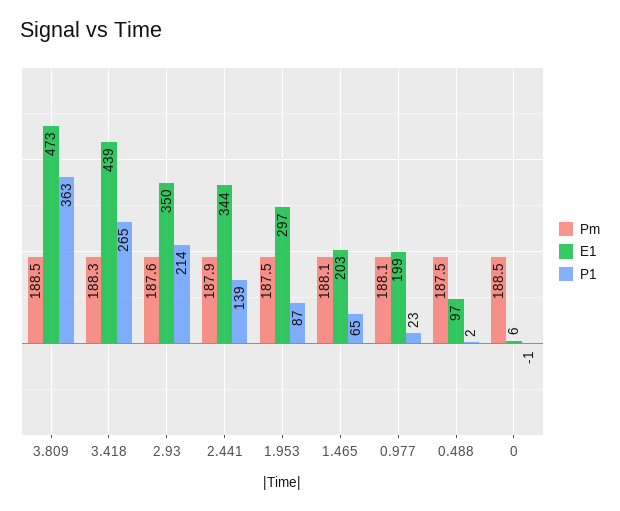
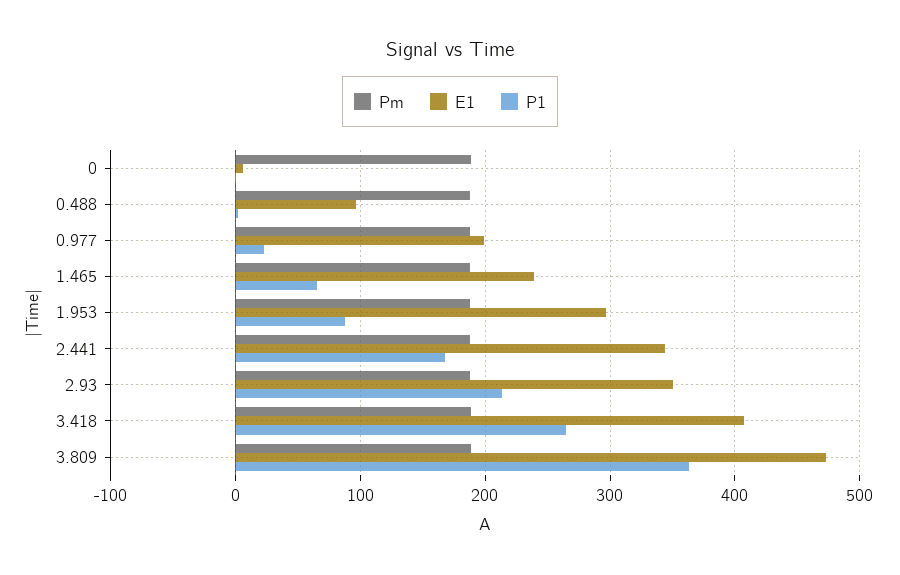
  {
    "Pm": {
      "3.809": 188.5,
      "3.418": 188.3,
      "2.93": 187.6,
      "2.441": 187.9,
      "1.953": 187.5,
      "1.465": 188.1,
      "0.977": 188.1,
      "0.488": 187.5,
      "0": 188.5
    },
    "E1": {
      "3.809": 473,
-     "3.418": 439,
+     "3.418": 410,
      "2.93": 350,
      "2.441": 344,
      "1.953": 297,
-     "1.465": 203,
+     "1.465": 240,
      "0.977": 199,
      "0.488": 97,
      "0": 6
    },
    "P1": {
      "3.809": 363,
      "3.418": 265,
      "2.93": 214,
-     "2.441": 139,
+     "2.441": 170,
      "1.953": 87,
      "1.465": 65,
      "0.977": 23,
      "0.488": 2,
      "0": -1
    }
  }

